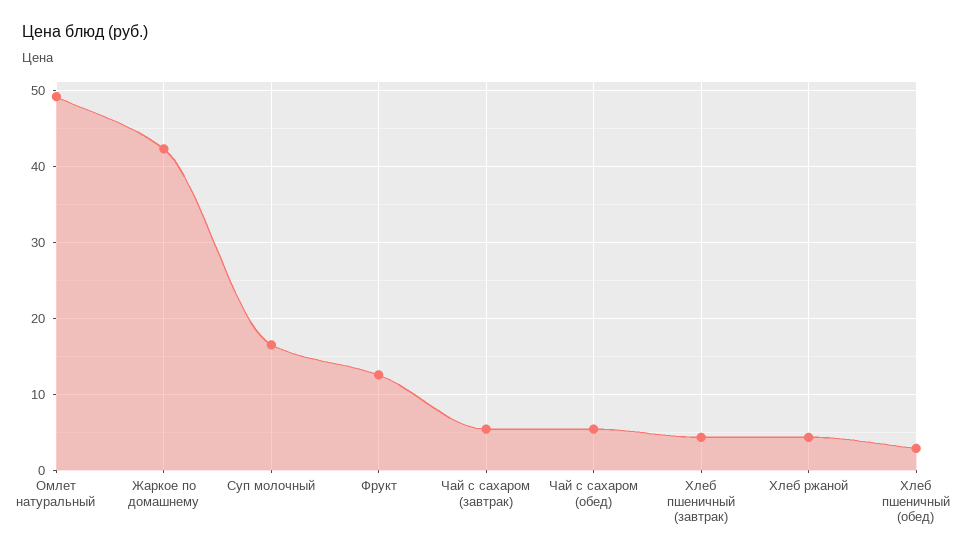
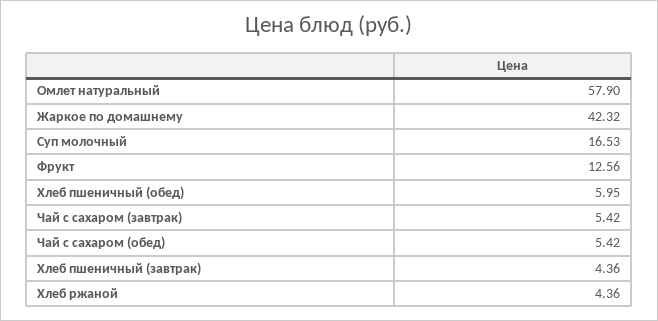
  {
-   "Омлет натуральный": 49,
+   "Омлет натуральный": 57.9,
    "Жаркое по домашнему": 42.32,
    "Суп молочный": 16.53,
    "Фрукт": 12.56,
    "Чай с сахаром (завтрак)": 5.42,
    "Чай с сахаром (обед)": 5.42,
    "Хлеб пшеничный (завтрак)": 4.36,
    "Хлеб ржаной": 4.36,
-   "Хлеб пшеничный (обед)": 3
+   "Хлеб пшеничный (обед)": 5.95
  }

